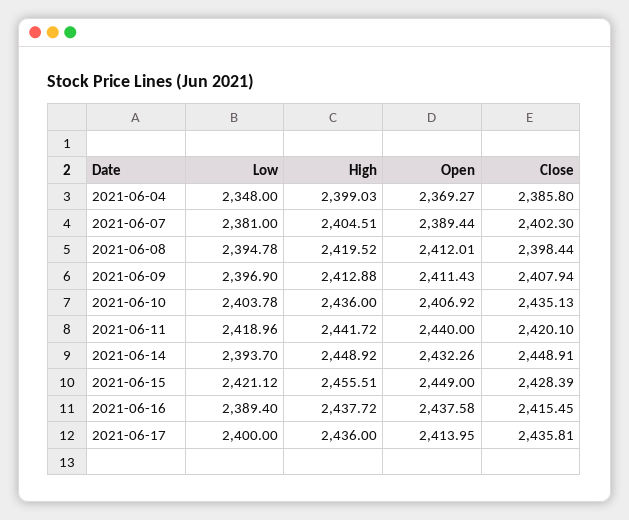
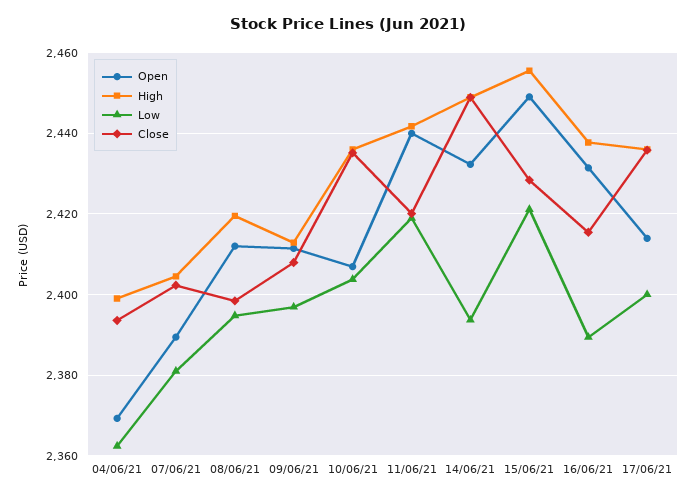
  {
    "Low": {
-     "2021-06-04": 2348,
+     "2021-06-04": 2362,
      "2021-06-07": 2381,
      "2021-06-08": 2394.78,
      "2021-06-09": 2396.9,
      "2021-06-10": 2403.78,
      "2021-06-11": 2418.96,
      "2021-06-14": 2393.7,
      "2021-06-15": 2421.12,
      "2021-06-16": 2389.4,
      "2021-06-17": 2400
    },
    "High": {
      "2021-06-04": 2399.03,
      "2021-06-07": 2404.51,
      "2021-06-08": 2419.52,
      "2021-06-09": 2412.88,
      "2021-06-10": 2436,
      "2021-06-11": 2441.72,
      "2021-06-14": 2448.92,
      "2021-06-15": 2455.51,
      "2021-06-16": 2437.72,
      "2021-06-17": 2436
    },
    "Open": {
      "2021-06-04": 2369.27,
      "2021-06-07": 2389.44,
      "2021-06-08": 2412.01,
      "2021-06-09": 2411.43,
      "2021-06-10": 2406.92,
      "2021-06-11": 2440,
      "2021-06-14": 2432.26,
      "2021-06-15": 2449,
-     "2021-06-16": 2437.58,
+     "2021-06-16": 2432,
      "2021-06-17": 2413.95
    },
    "Close": {
-     "2021-06-04": 2385.8,
+     "2021-06-04": 2394,
      "2021-06-07": 2402.3,
      "2021-06-08": 2398.44,
      "2021-06-09": 2407.94,
      "2021-06-10": 2435.13,
      "2021-06-11": 2420.1,
      "2021-06-14": 2448.91,
      "2021-06-15": 2428.39,
      "2021-06-16": 2415.45,
      "2021-06-17": 2435.81
    }
  }

